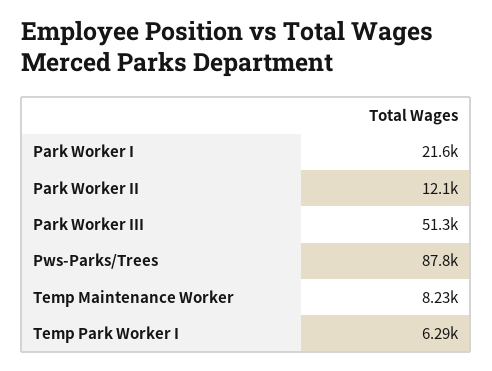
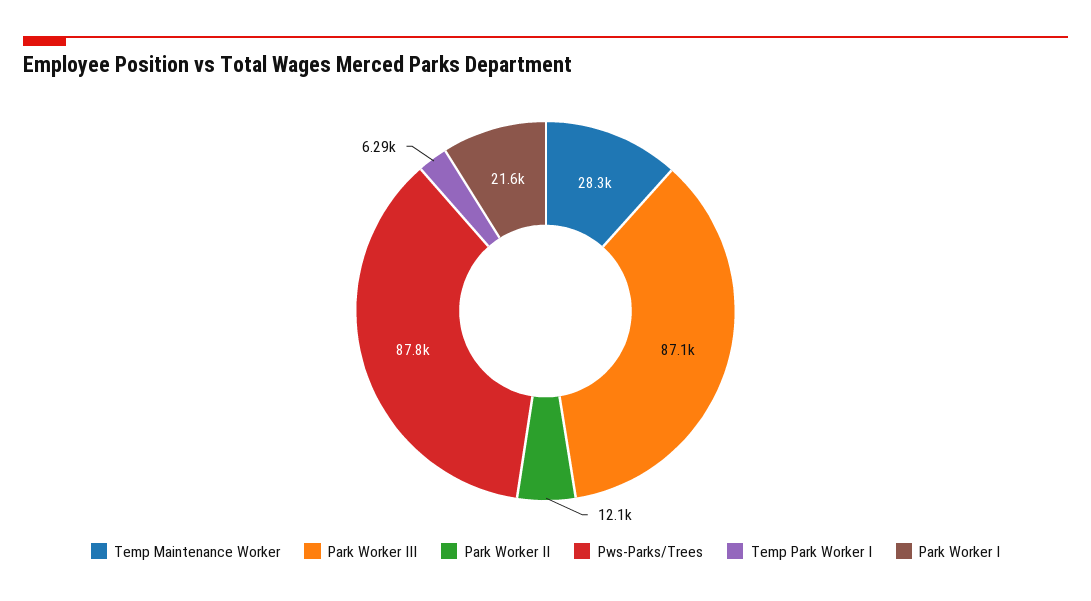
  {
    "Park Worker I": 21600,
    "Park Worker II": 12100,
-   "Park Worker III": 51300,
+   "Park Worker III": 87100,
    "Pws-Parks/Trees": 87800,
-   "Temp Maintenance Worker": 8230,
+   "Temp Maintenance Worker": 28300,
    "Temp Park Worker I": 6290
  }

